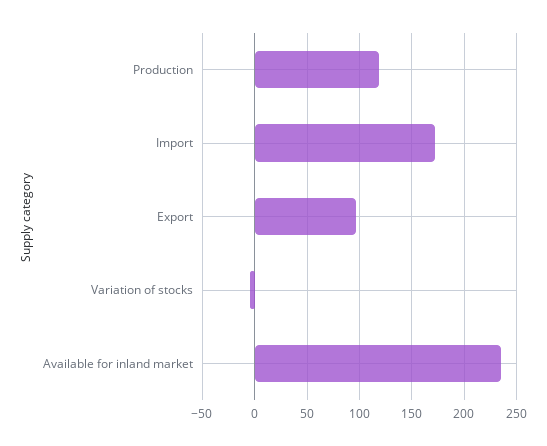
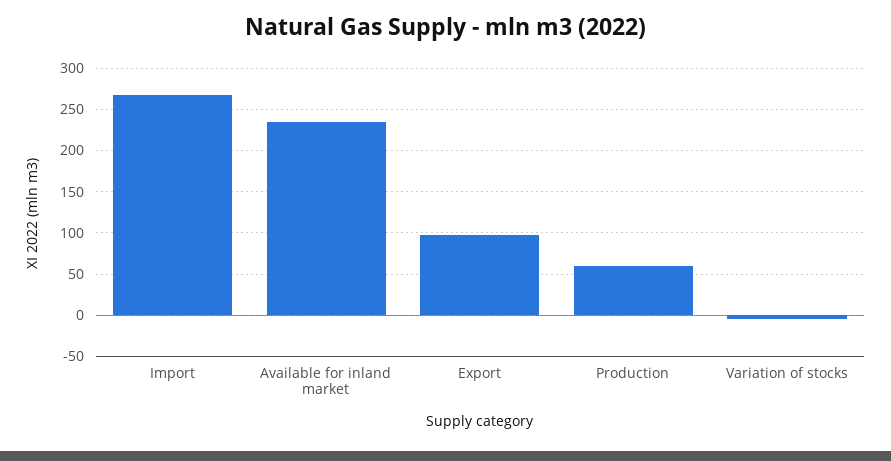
  {
-   "Production": 120,
+   "Production": 60,
-   "Import": 170,
+   "Import": 270,
    "Export": 100,
    "Variation of stocks": 0,
    "Available for inland market": 240
  }

